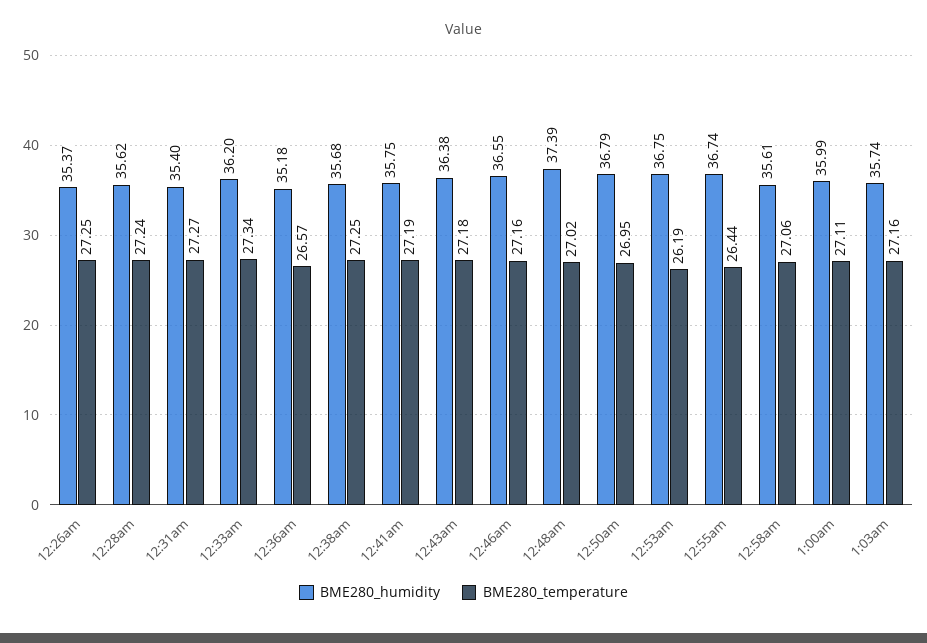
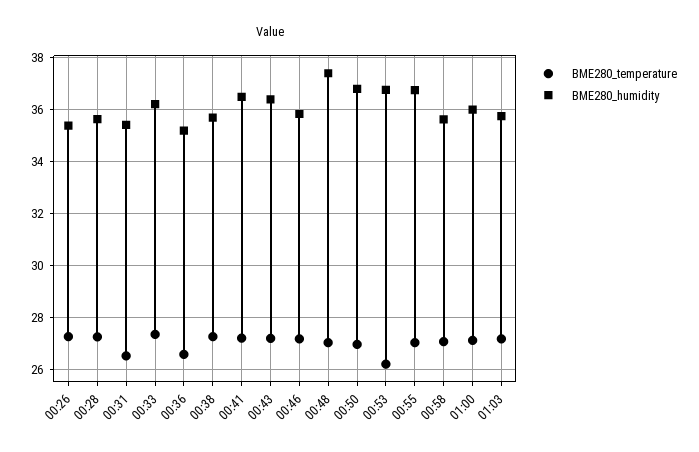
  {
    "BME280_humidity": {
      "12:26am": 35.37,
      "12:28am": 35.62,
      "12:31am": 35.4,
      "12:33am": 36.2,
      "12:36am": 35.18,
      "12:38am": 35.68,
-     "12:41am": 35.75,
+     "12:41am": 36.5,
      "12:43am": 36.38,
-     "12:46am": 36.55,
+     "12:46am": 35.75,
      "12:48am": 37.39,
      "12:50am": 36.79,
      "12:53am": 36.75,
      "12:55am": 36.74,
      "12:58am": 35.61,
      "1:00am": 35.99,
      "1:03am": 35.74
    },
    "BME280_temperature": {
      "12:26am": 27.25,
      "12:28am": 27.24,
-     "12:31am": 27.27,
+     "12:31am": 26.5,
      "12:33am": 27.34,
      "12:36am": 26.57,
      "12:38am": 27.25,
      "12:41am": 27.19,
      "12:43am": 27.18,
      "12:46am": 27.16,
      "12:48am": 27.02,
      "12:50am": 26.95,
      "12:53am": 26.19,
-     "12:55am": 26.44,
+     "12:55am": 27,
      "12:58am": 27.06,
      "1:00am": 27.11,
      "1:03am": 27.16
    }
  }

